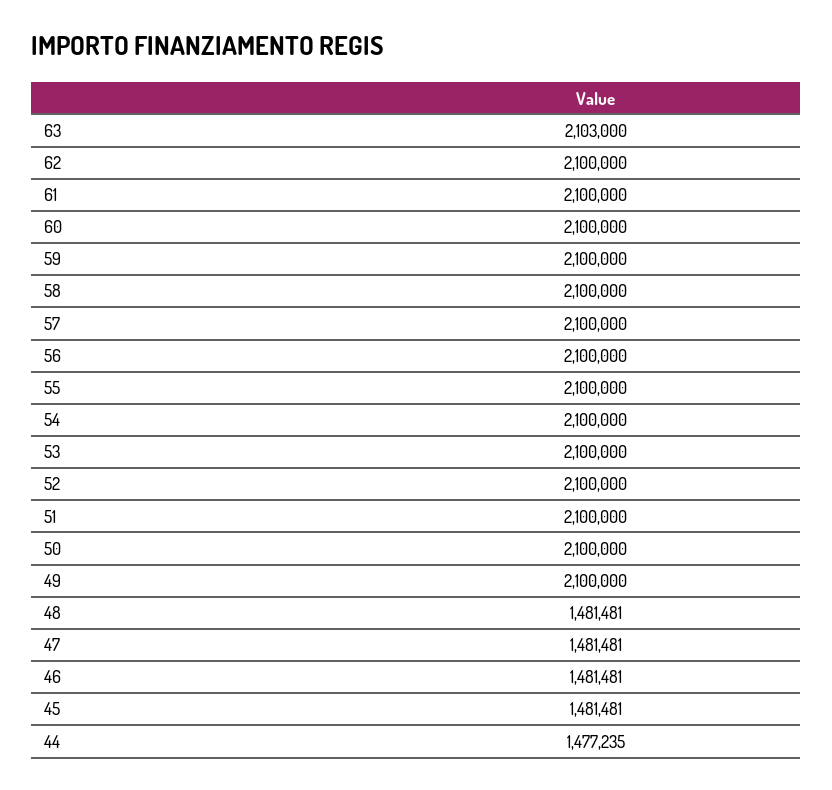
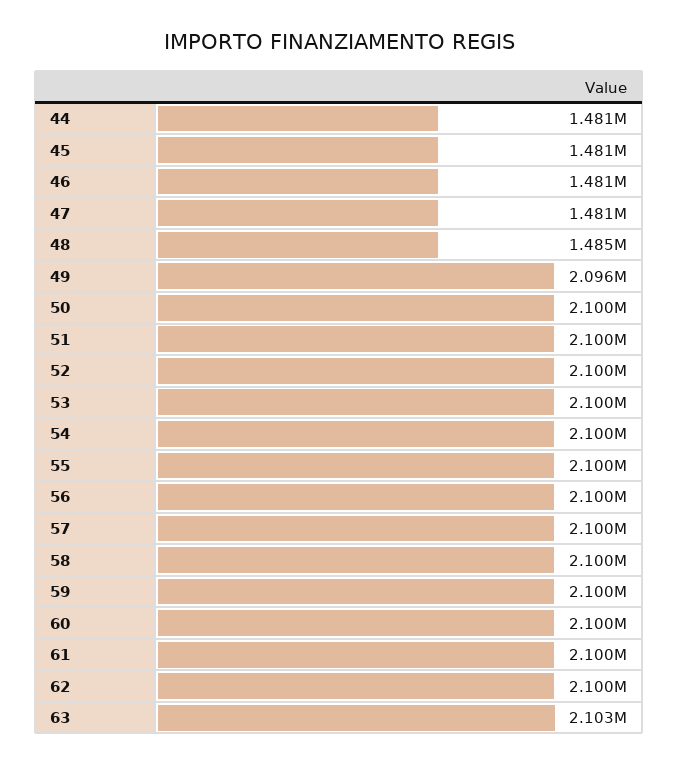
  {
    "63": 2103000,
    "62": 2100000,
    "61": 2100000,
    "60": 2100000,
    "59": 2100000,
    "58": 2100000,
    "57": 2100000,
    "56": 2100000,
    "55": 2100000,
    "54": 2100000,
    "53": 2100000,
    "52": 2100000,
    "51": 2100000,
    "50": 2100000,
-   "49": 2100000,
+   "49": 2096000,
-   "48": 1481481,
+   "48": 1485000,
    "47": 1481481,
    "46": 1481481,
    "45": 1481481,
-   "44": 1477235
+   "44": 1481000
  }

